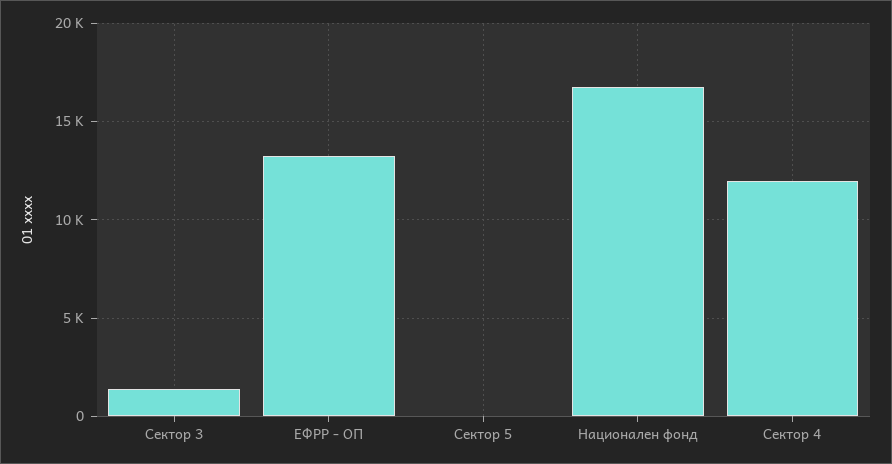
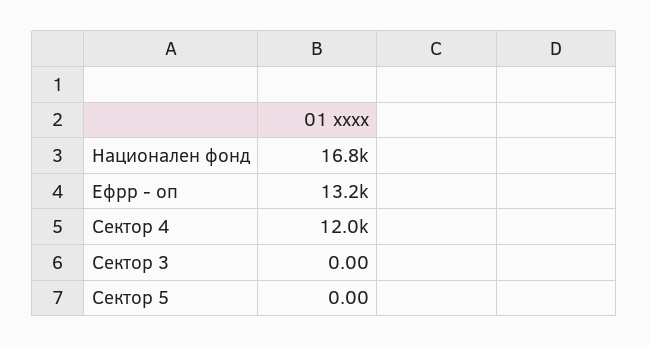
  {
-   "Сектор 3": 1500,
+   "Сектор 3": 0,
    "ЕФРР - ОП": 13200,
    "Сектор 5": 0,
    "Национален фонд": 16800,
    "Сектор 4": 12000
  }

